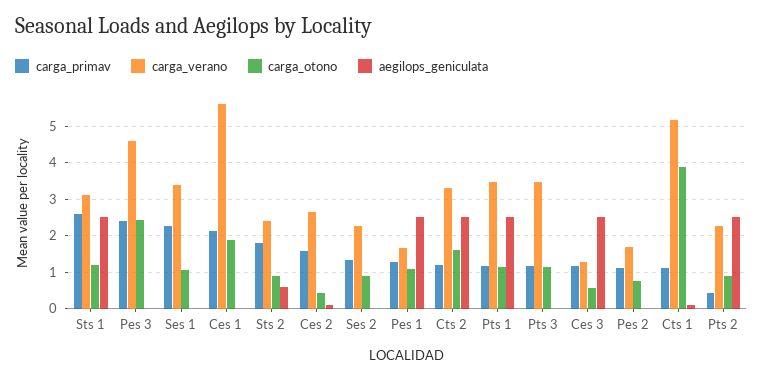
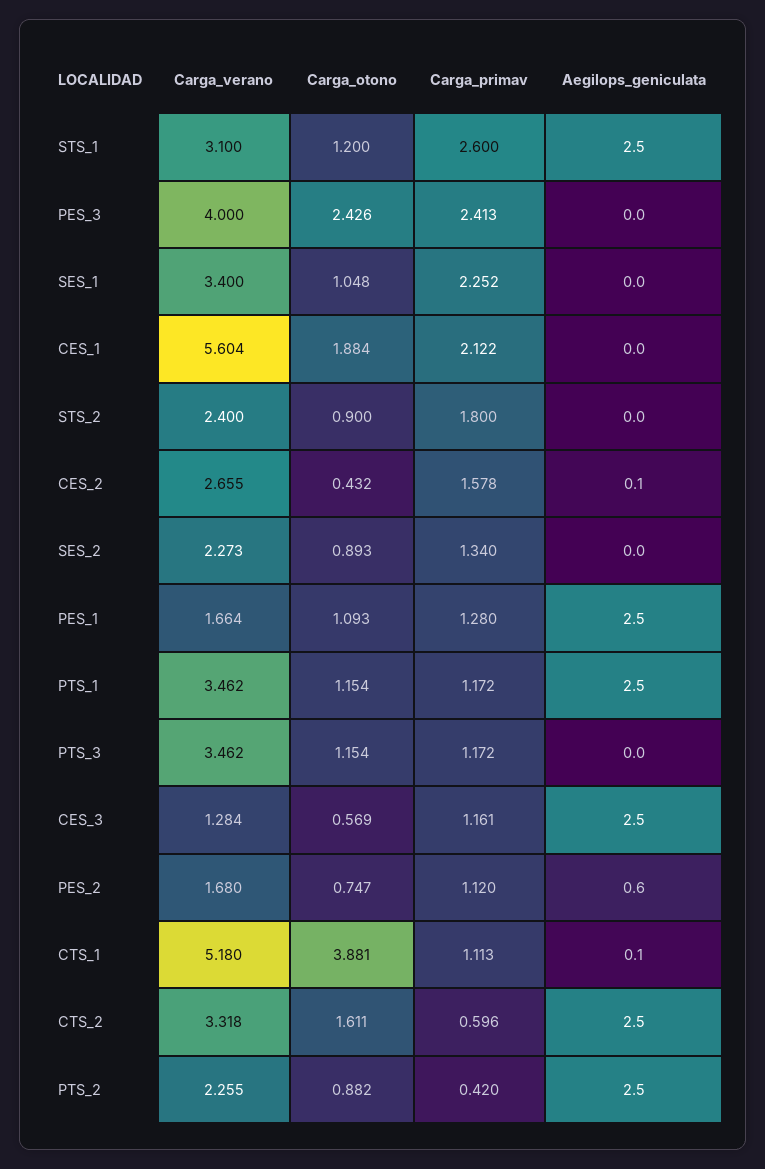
  {
    "carga_primav": {
      "Sts 1": 2.6,
      "Pes 3": 2.413,
      "Ses 1": 2.252,
      "Ces 1": 2.122,
      "Sts 2": 1.8,
      "Ces 2": 1.578,
      "Ses 2": 1.34,
      "Pes 1": 1.28,
-     "Cts 2": 1.2,
+     "Cts 2": 0.596,
      "Pts 1": 1.172,
      "Pts 3": 1.172,
      "Ces 3": 1.161,
      "Pes 2": 1.12,
      "Cts 1": 1.113,
      "Pts 2": 0.42
    },
    "carga_verano": {
      "Sts 1": 3.1,
-     "Pes 3": 4.6,
+     "Pes 3": 4,
      "Ses 1": 3.4,
      "Ces 1": 5.604,
      "Sts 2": 2.4,
      "Ces 2": 2.655,
      "Ses 2": 2.273,
      "Pes 1": 1.664,
      "Cts 2": 3.318,
      "Pts 1": 3.462,
      "Pts 3": 3.462,
      "Ces 3": 1.284,
      "Pes 2": 1.68,
      "Cts 1": 5.18,
      "Pts 2": 2.255
    },
    "carga_otono": {
      "Sts 1": 1.2,
      "Pes 3": 2.426,
      "Ses 1": 1.048,
      "Ces 1": 1.884,
      "Sts 2": 0.9,
      "Ces 2": 0.432,
      "Ses 2": 0.893,
      "Pes 1": 1.093,
      "Cts 2": 1.611,
      "Pts 1": 1.154,
      "Pts 3": 1.154,
      "Ces 3": 0.569,
      "Pes 2": 0.747,
      "Cts 1": 3.881,
      "Pts 2": 0.882
    },
    "aegilops_geniculata": {
      "Sts 1": 2.5,
      "Pes 3": 0,
      "Ses 1": 0,
      "Ces 1": 0,
-     "Sts 2": 0.6,
+     "Sts 2": 0,
      "Ces 2": 0.1,
      "Ses 2": 0,
      "Pes 1": 2.5,
      "Cts 2": 2.5,
      "Pts 1": 2.5,
      "Pts 3": 0,
      "Ces 3": 2.5,
-     "Pes 2": 0,
+     "Pes 2": 0.6,
      "Cts 1": 0.1,
      "Pts 2": 2.5
    }
  }

